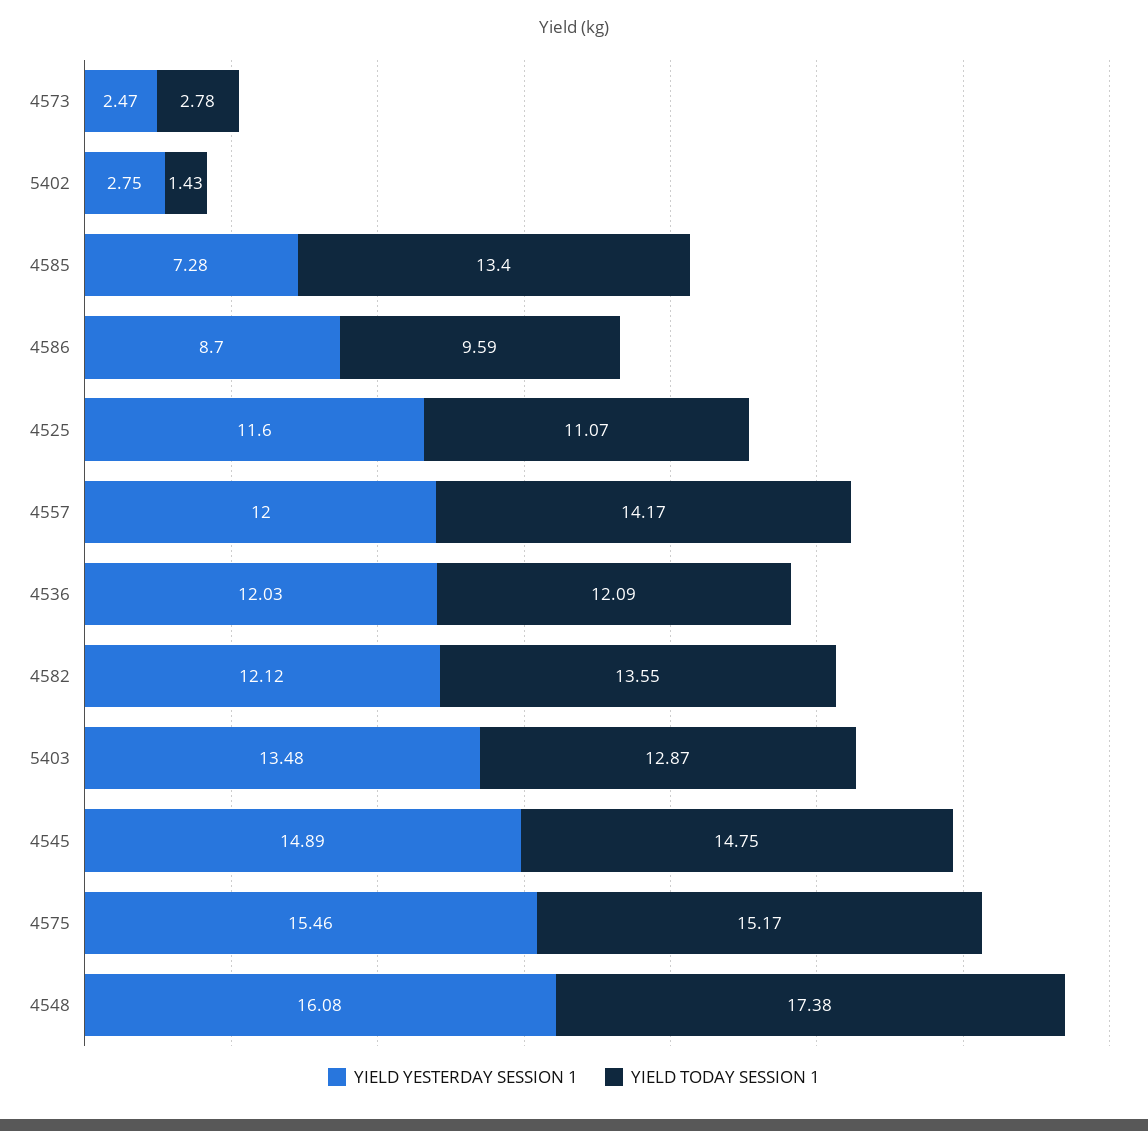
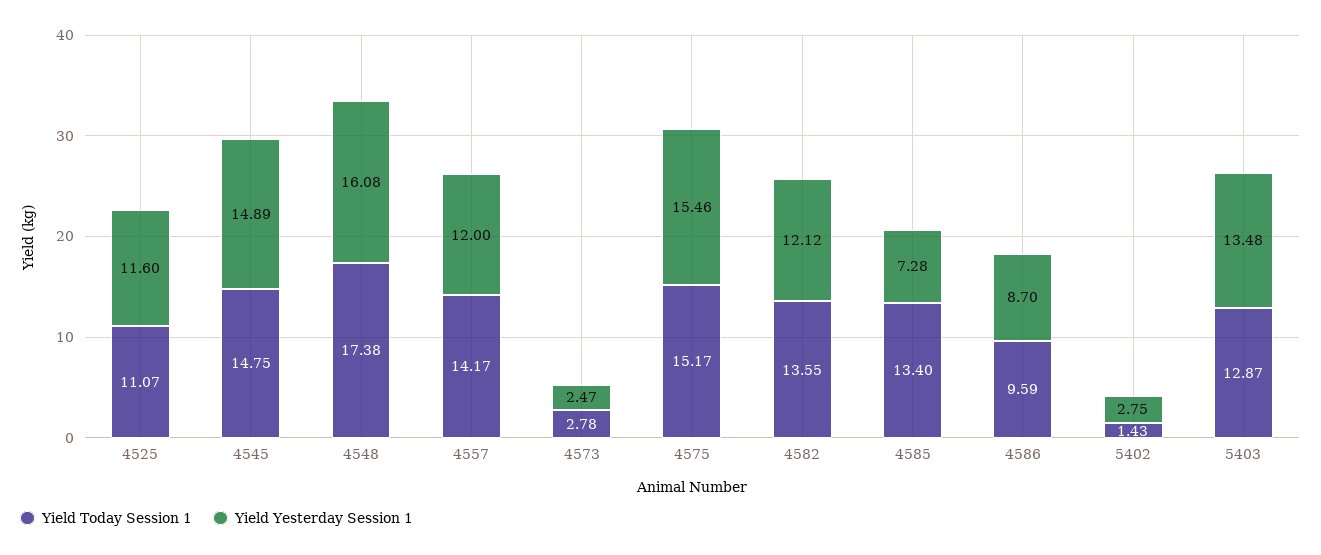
  {
    "YIELD YESTERDAY SESSION 1": {
      "4573": 2.47,
      "5402": 2.75,
      "4585": 7.28,
      "4586": 8.7,
      "4525": 11.6,
      "4557": 12,
-     "4536": 12.03,
      "4582": 12.12,
      "5403": 13.48,
      "4545": 14.89,
      "4575": 15.46,
      "4548": 16.08
    },
    "YIELD TODAY SESSION 1": {
      "4573": 2.78,
      "5402": 1.43,
      "4585": 13.4,
      "4586": 9.59,
      "4525": 11.07,
      "4557": 14.17,
-     "4536": 12.09,
      "4582": 13.55,
      "5403": 12.87,
      "4545": 14.75,
      "4575": 15.17,
      "4548": 17.38
    }
  }

